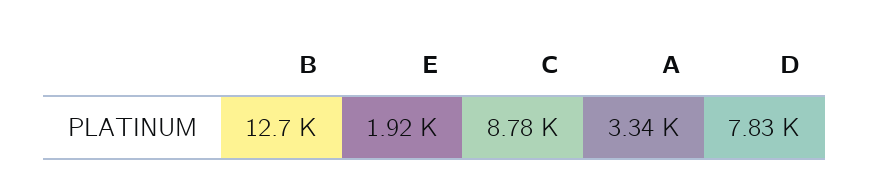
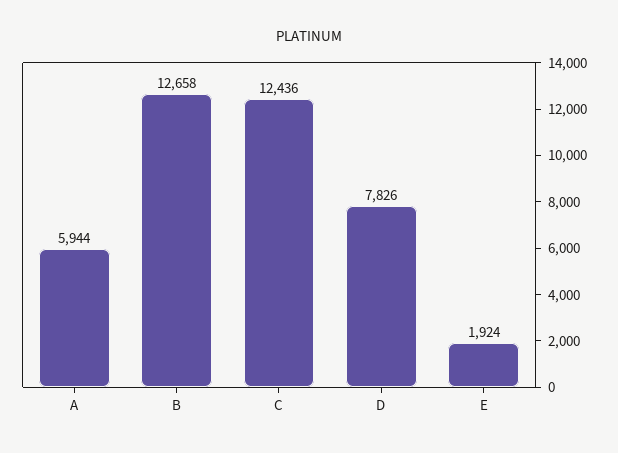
  {
    "B": 12658,
    "E": 1924,
-   "C": 8780,
+   "C": 12436,
-   "A": 3340,
+   "A": 5944,
    "D": 7826
  }

